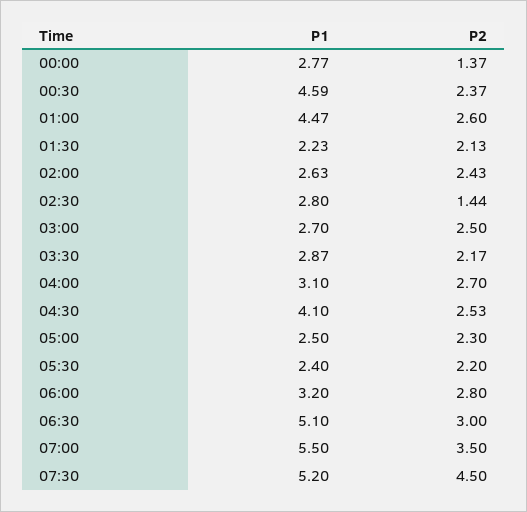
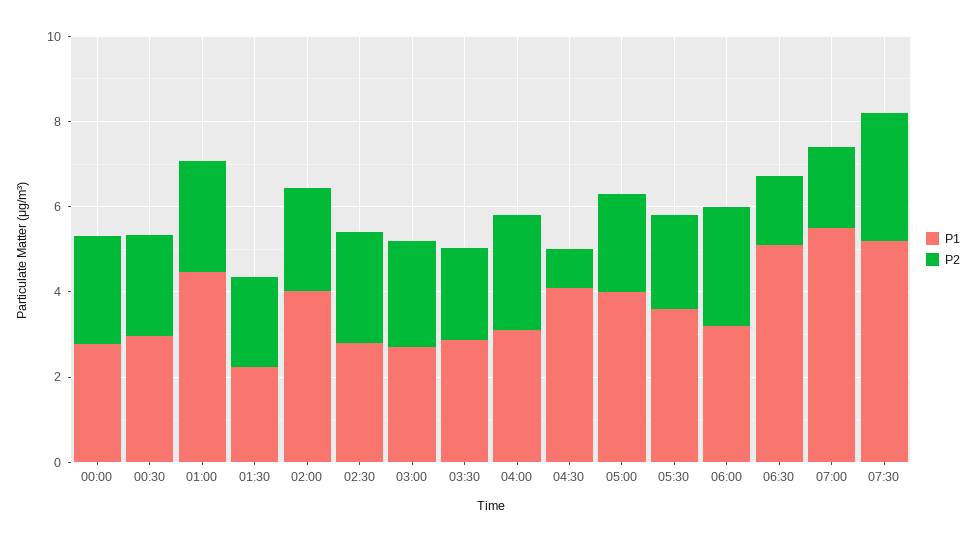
  {
    "P1": {
      "00:00": 2.77,
-     "00:30": 4.59,
+     "00:30": 3,
      "01:00": 4.47,
      "01:30": 2.23,
-     "02:00": 2.63,
+     "02:00": 4,
      "02:30": 2.8,
      "03:00": 2.7,
      "03:30": 2.87,
      "04:00": 3.1,
      "04:30": 4.1,
-     "05:00": 2.5,
+     "05:00": 4,
-     "05:30": 2.4,
+     "05:30": 3.5,
      "06:00": 3.2,
      "06:30": 5.1,
      "07:00": 5.5,
      "07:30": 5.2
    },
    "P2": {
-     "00:00": 1.37,
+     "00:00": 2.5,
      "00:30": 2.37,
      "01:00": 2.6,
      "01:30": 2.13,
      "02:00": 2.43,
-     "02:30": 1.44,
+     "02:30": 2.5,
      "03:00": 2.5,
      "03:30": 2.17,
      "04:00": 2.7,
-     "04:30": 2.53,
+     "04:30": 1,
      "05:00": 2.3,
      "05:30": 2.2,
      "06:00": 2.8,
-     "06:30": 3,
+     "06:30": 1.5,
-     "07:00": 3.5,
+     "07:00": 2,
-     "07:30": 4.5
+     "07:30": 3
    }
  }

